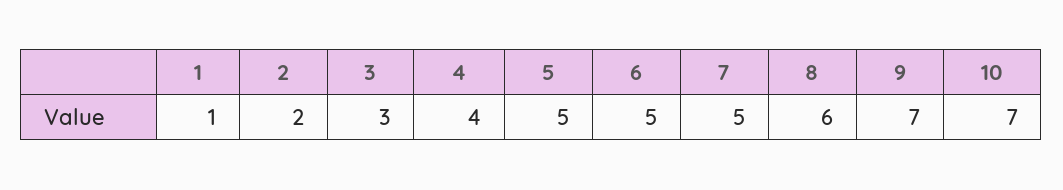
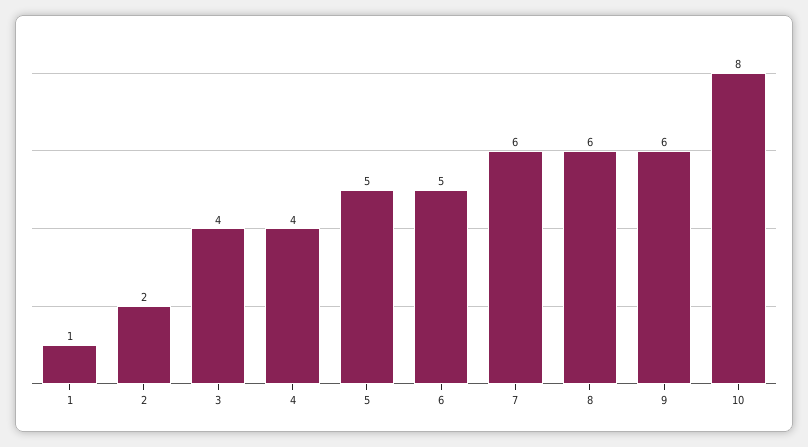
  {
    "1": 1,
    "2": 2,
-   "3": 3,
+   "3": 4,
    "4": 4,
    "5": 5,
    "6": 5,
-   "7": 5,
+   "7": 6,
    "8": 6,
-   "9": 7,
+   "9": 6,
-   "10": 7
+   "10": 8
  }

